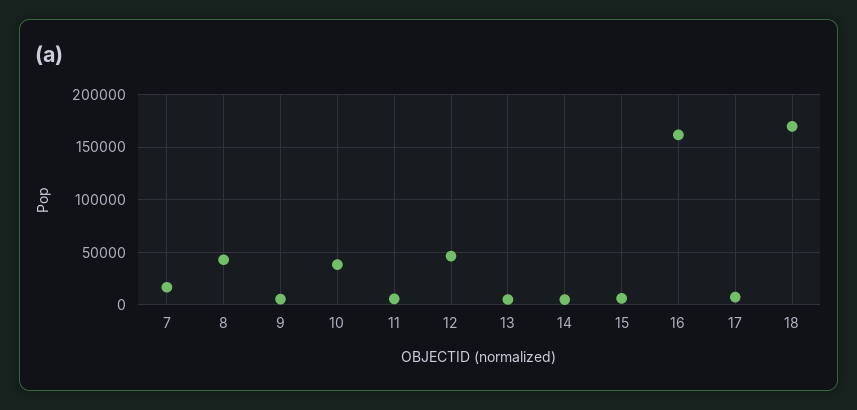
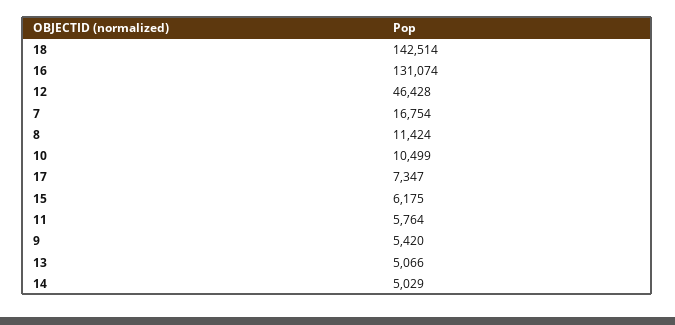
  {
    "7": 16754,
-   "8": 40000,
+   "8": 11424,
    "9": 5420,
-   "10": 40000,
+   "10": 10499,
    "11": 5764,
    "12": 46428,
    "13": 5066,
    "14": 5029,
    "15": 6175,
-   "16": 160000,
+   "16": 131074,
    "17": 7347,
-   "18": 170000
+   "18": 142514
  }

